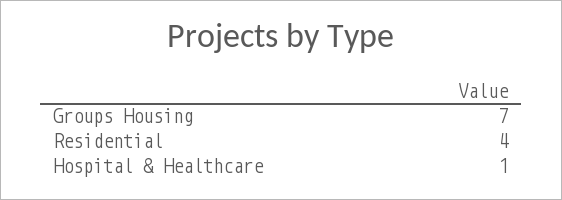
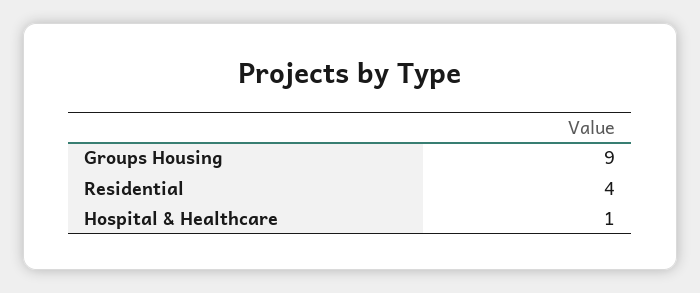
  {
-   "Groups Housing": 7,
+   "Groups Housing": 9,
    "Residential": 4,
    "Hospital & Healthcare": 1
  }

